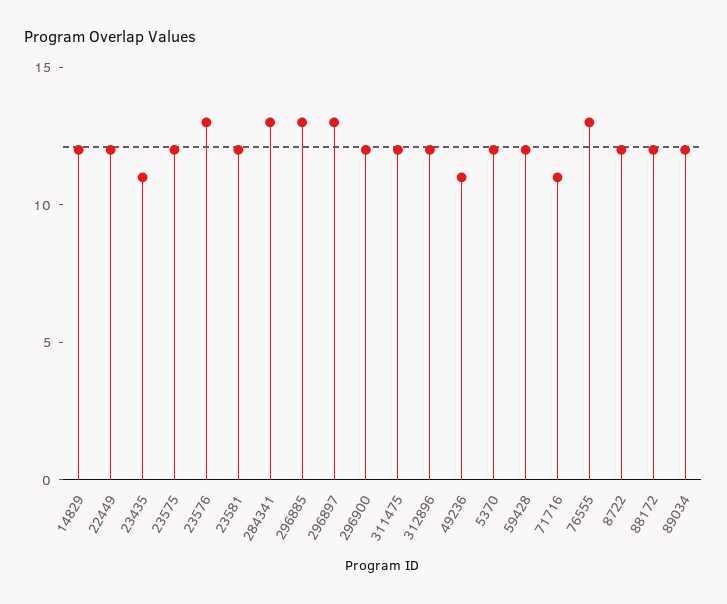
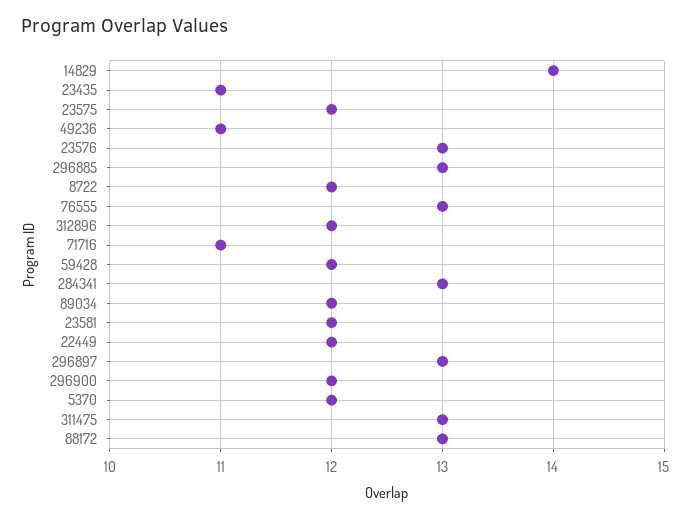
  {
-   "14829": 12,
+   "14829": 14,
    "22449": 12,
    "23435": 11,
    "23575": 12,
    "23576": 13,
    "23581": 12,
    "284341": 13,
    "296885": 13,
    "296897": 13,
    "296900": 12,
-   "311475": 12,
+   "311475": 13,
    "312896": 12,
    "49236": 11,
    "5370": 12,
    "59428": 12,
    "71716": 11,
    "76555": 13,
    "8722": 12,
-   "88172": 12,
+   "88172": 13,
    "89034": 12
  }

